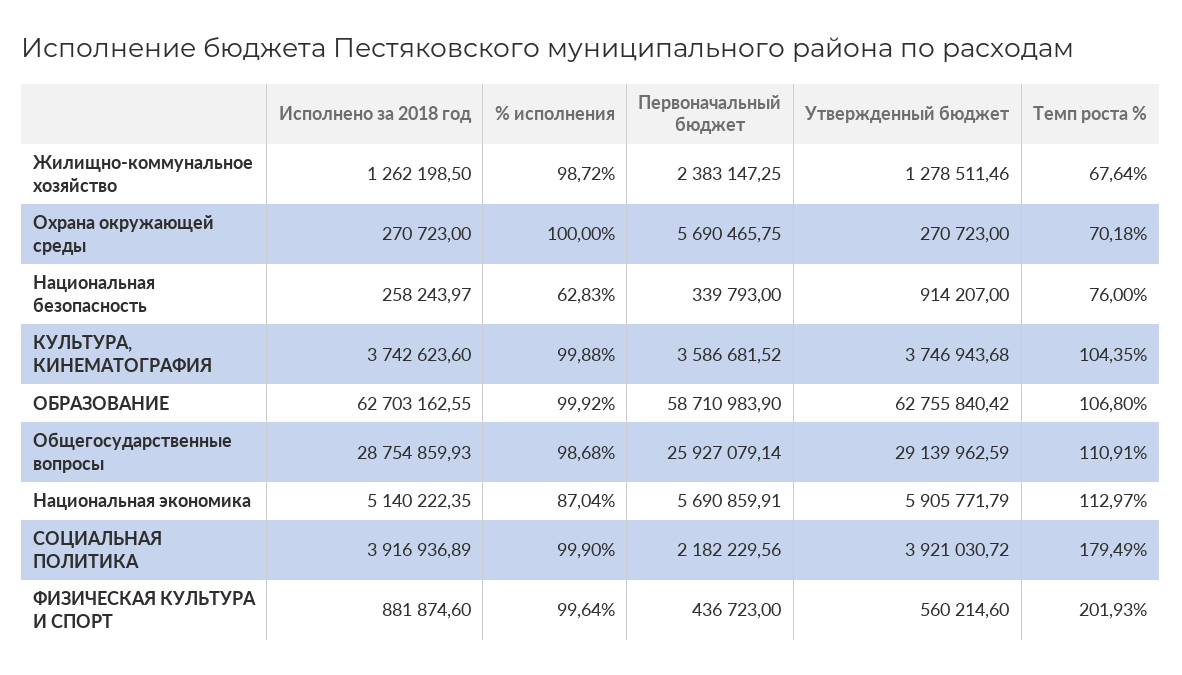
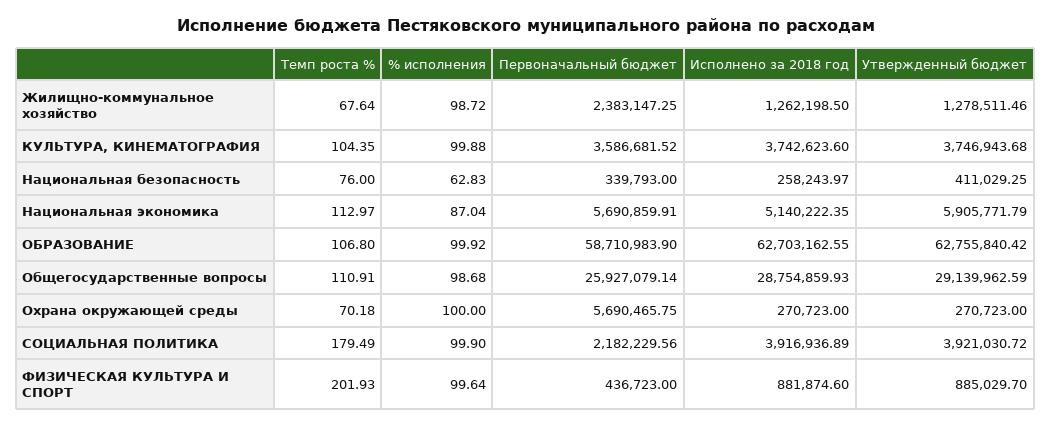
  {
    "Исполнено за 2018 год": {
      "Жилищно-коммунальное хозяйство": 1262198.5,
      "Охрана окружающей среды": 270723,
      "Национальная безопасность": 258243.97,
      "КУЛЬТУРА, КИНЕМАТОГРАФИЯ": 3742623.6,
      "ОБРАЗОВАНИЕ": 62703162.55,
      "Общегосударственные вопросы": 28754859.93,
      "Национальная экономика": 5140222.35,
      "СОЦИАЛЬНАЯ ПОЛИТИКА": 3916936.89,
      "ФИЗИЧЕСКАЯ КУЛЬТУРА И СПОРТ": 881874.6
    },
    "% исполнения": {
      "Жилищно-коммунальное хозяйство": 98.72,
      "Охрана окружающей среды": 100,
      "Национальная безопасность": 62.83,
      "КУЛЬТУРА, КИНЕМАТОГРАФИЯ": 99.88,
      "ОБРАЗОВАНИЕ": 99.92,
      "Общегосударственные вопросы": 98.68,
      "Национальная экономика": 87.04,
      "СОЦИАЛЬНАЯ ПОЛИТИКА": 99.9,
      "ФИЗИЧЕСКАЯ КУЛЬТУРА И СПОРТ": 99.64
    },
    "Первоначальный бюджет": {
      "Жилищно-коммунальное хозяйство": 2383147.25,
      "Охрана окружающей среды": 5690465.75,
      "Национальная безопасность": 339793,
      "КУЛЬТУРА, КИНЕМАТОГРАФИЯ": 3586681.52,
      "ОБРАЗОВАНИЕ": 58710983.9,
      "Общегосударственные вопросы": 25927079.14,
      "Национальная экономика": 5690859.91,
      "СОЦИАЛЬНАЯ ПОЛИТИКА": 2182229.56,
      "ФИЗИЧЕСКАЯ КУЛЬТУРА И СПОРТ": 436723
    },
    "Утвержденный бюджет": {
      "Жилищно-коммунальное хозяйство": 1278511.46,
      "Охрана окружающей среды": 270723,
-     "Национальная безопасность": 914207,
+     "Национальная безопасность": 411029.25,
      "КУЛЬТУРА, КИНЕМАТОГРАФИЯ": 3746943.68,
      "ОБРАЗОВАНИЕ": 62755840.42,
      "Общегосударственные вопросы": 29139962.59,
      "Национальная экономика": 5905771.79,
      "СОЦИАЛЬНАЯ ПОЛИТИКА": 3921030.72,
-     "ФИЗИЧЕСКАЯ КУЛЬТУРА И СПОРТ": 560214.6
+     "ФИЗИЧЕСКАЯ КУЛЬТУРА И СПОРТ": 885029.7
    },
    "Темп роста %": {
      "Жилищно-коммунальное хозяйство": 67.64,
      "Охрана окружающей среды": 70.18,
      "Национальная безопасность": 76,
      "КУЛЬТУРА, КИНЕМАТОГРАФИЯ": 104.35,
      "ОБРАЗОВАНИЕ": 106.8,
      "Общегосударственные вопросы": 110.91,
      "Национальная экономика": 112.97,
      "СОЦИАЛЬНАЯ ПОЛИТИКА": 179.49,
      "ФИЗИЧЕСКАЯ КУЛЬТУРА И СПОРТ": 201.93
    }
  }

